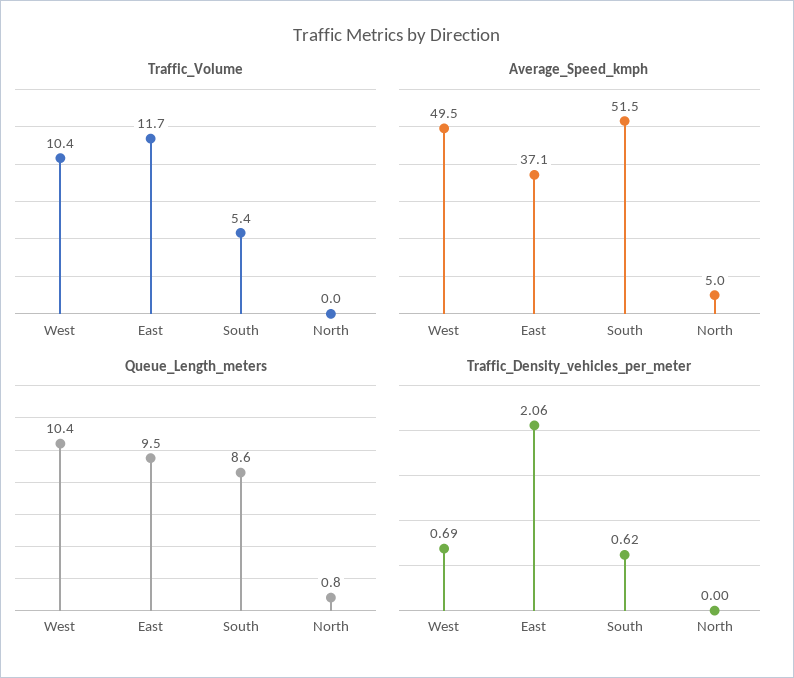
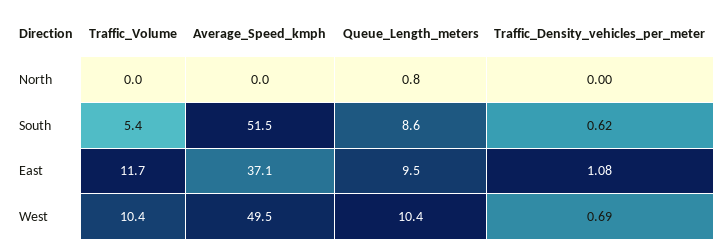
  {
    "Traffic_Volume": {
      "West": 10.4,
      "East": 11.7,
      "South": 5.4,
      "North": 0
    },
    "Average_Speed_kmph": {
      "West": 49.5,
      "East": 37.1,
      "South": 51.5,
-     "North": 5
+     "North": 0
    },
    "Queue_Length_meters": {
      "West": 10.4,
      "East": 9.5,
      "South": 8.6,
      "North": 0.8
    },
    "Traffic_Density_vehicles_per_meter": {
      "West": 0.69,
-     "East": 2.06,
+     "East": 1.08,
      "South": 0.62,
      "North": 0
    }
  }

